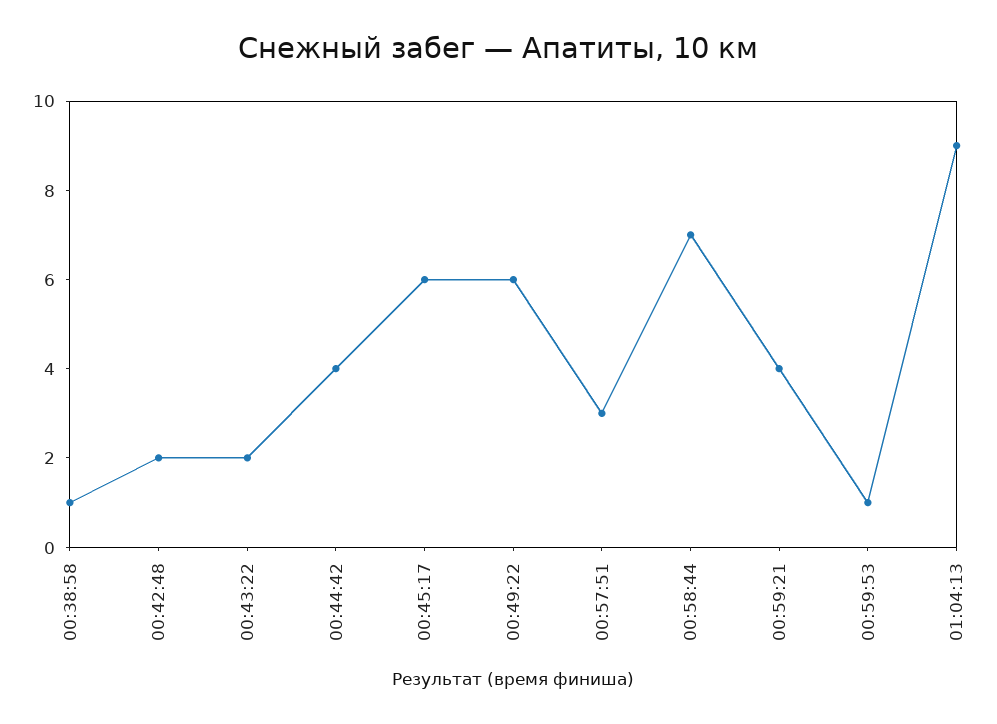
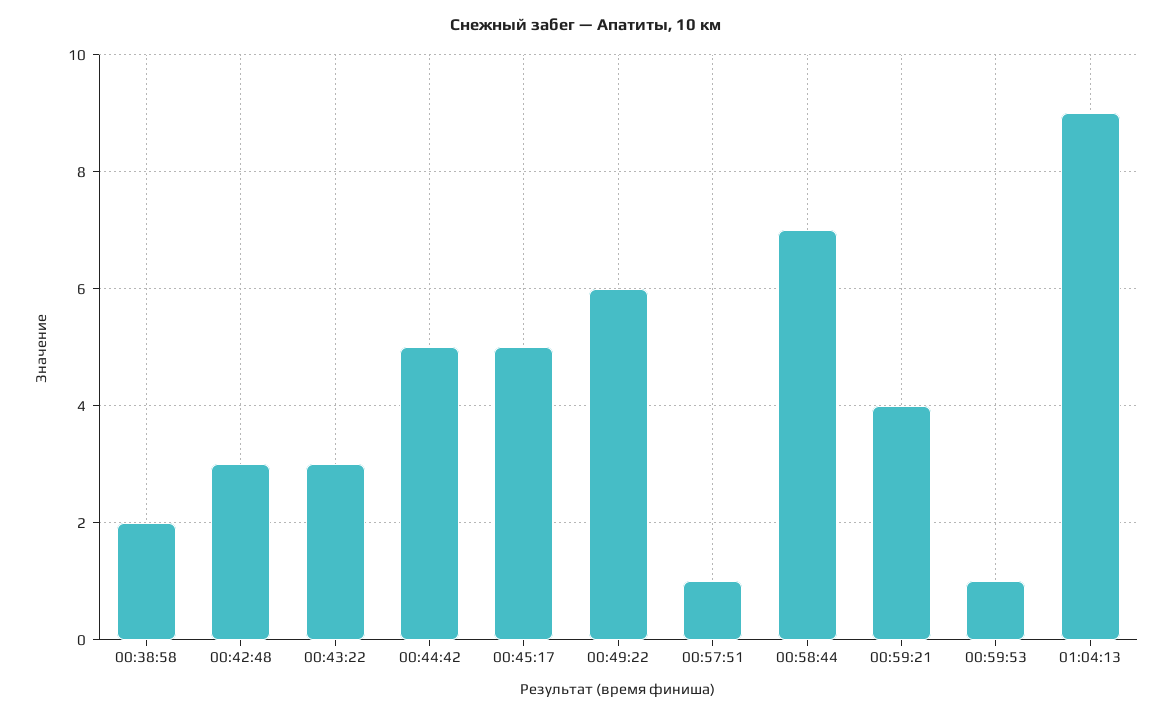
  {
-   "00:38:58": 1,
+   "00:38:58": 2,
-   "00:42:48": 2,
+   "00:42:48": 3,
-   "00:43:22": 2,
+   "00:43:22": 3,
-   "00:44:42": 4,
+   "00:44:42": 5,
-   "00:45:17": 6,
+   "00:45:17": 5,
    "00:49:22": 6,
-   "00:57:51": 3,
+   "00:57:51": 1,
    "00:58:44": 7,
    "00:59:21": 4,
    "00:59:53": 1,
    "01:04:13": 9
  }

